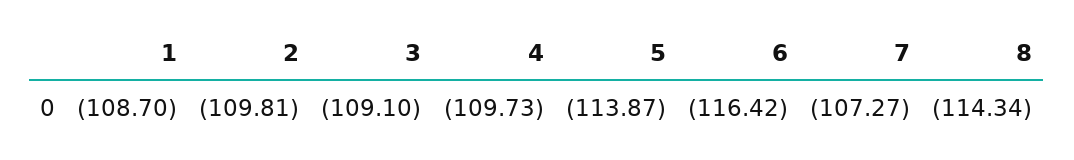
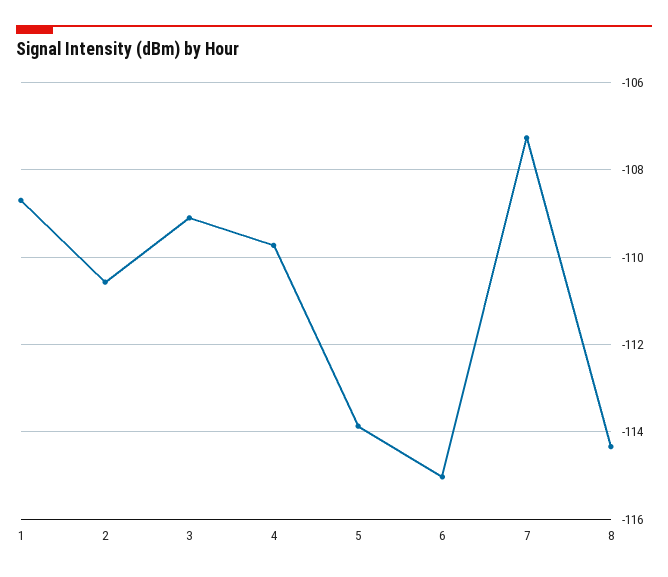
  {
    "1": -108.7,
-   "2": -109.81,
+   "2": -110.6,
    "3": -109.1,
    "4": -109.73,
    "5": -113.87,
-   "6": -116.42,
+   "6": -115,
    "7": -107.27,
    "8": -114.34
  }

